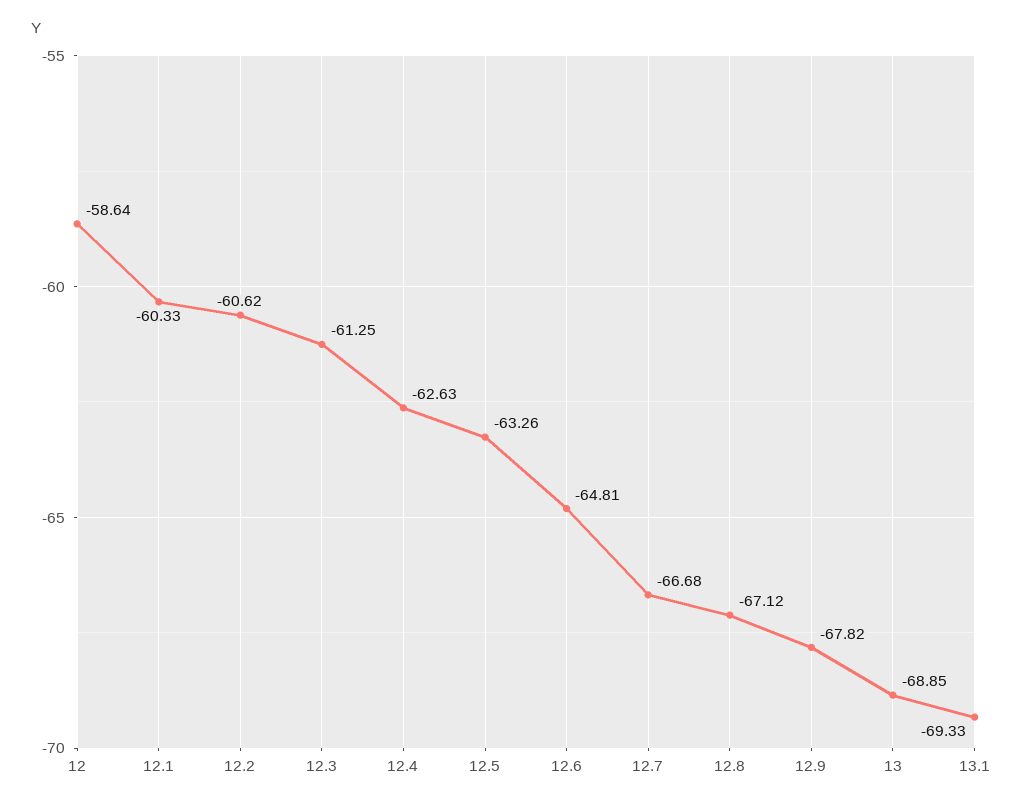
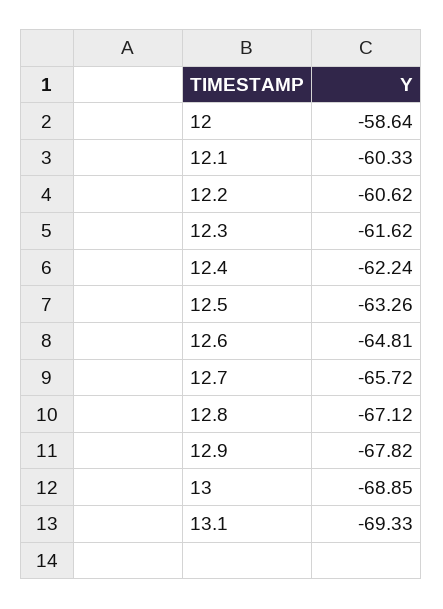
  {
    "12": -58.64,
    "12.1": -60.33,
    "12.2": -60.62,
-   "12.3": -61.25,
+   "12.3": -61.62,
-   "12.4": -62.63,
+   "12.4": -62.24,
    "12.5": -63.26,
    "12.6": -64.81,
-   "12.7": -66.68,
+   "12.7": -65.72,
    "12.8": -67.12,
    "12.9": -67.82,
    "13": -68.85,
    "13.1": -69.33
  }

